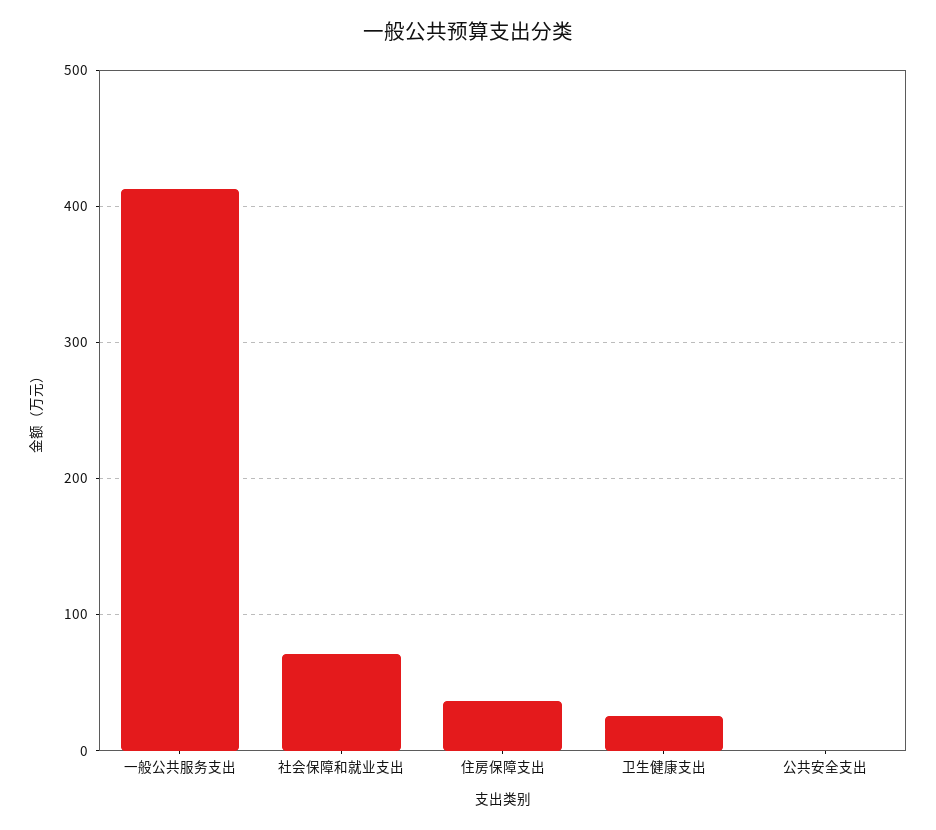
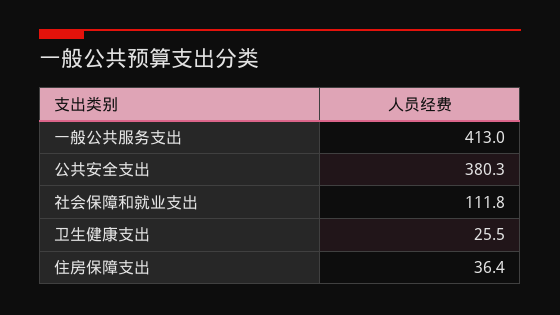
  {
    "一般公共服务支出": 413,
-   "社会保障和就业支出": 70,
+   "社会保障和就业支出": 111.8,
    "住房保障支出": 36.4,
    "卫生健康支出": 25.5,
-   "公共安全支出": 0
+   "公共安全支出": 380.3
  }

